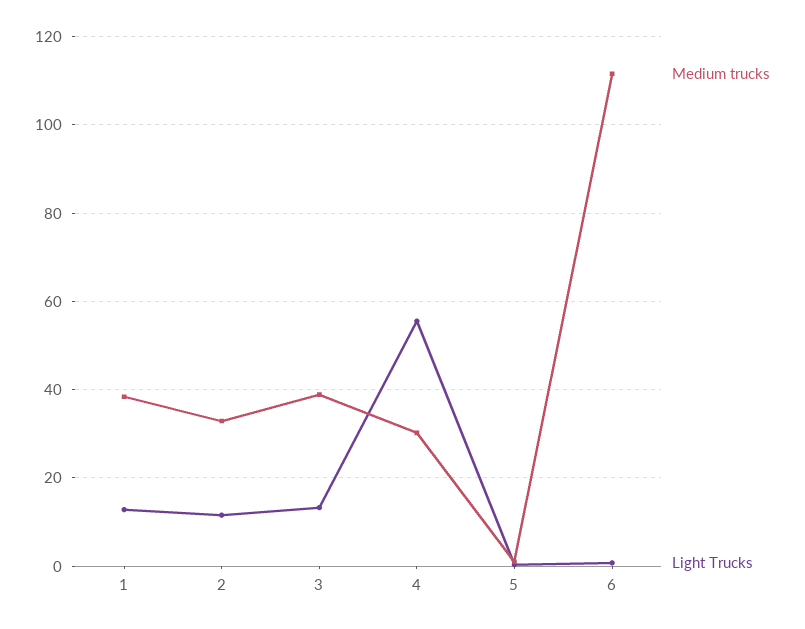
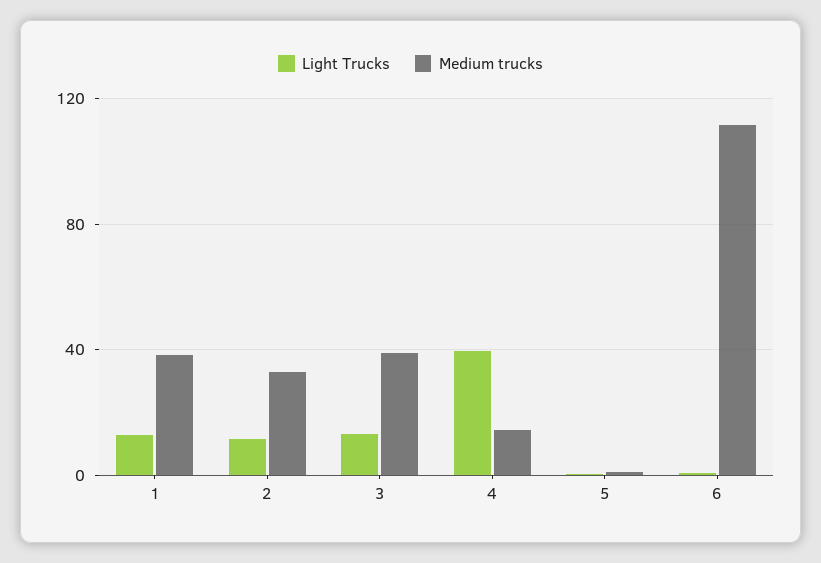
  {
    "Medium trucks": {
      "1": 38,
      "2": 32,
      "3": 38,
-     "4": 30,
+     "4": 15,
      "5": 2,
      "6": 112
    },
    "Light Trucks": {
      "1": 12,
      "2": 12,
      "3": 14,
-     "4": 56,
+     "4": 40,
      "5": 0,
      "6": 0
    }
  }

